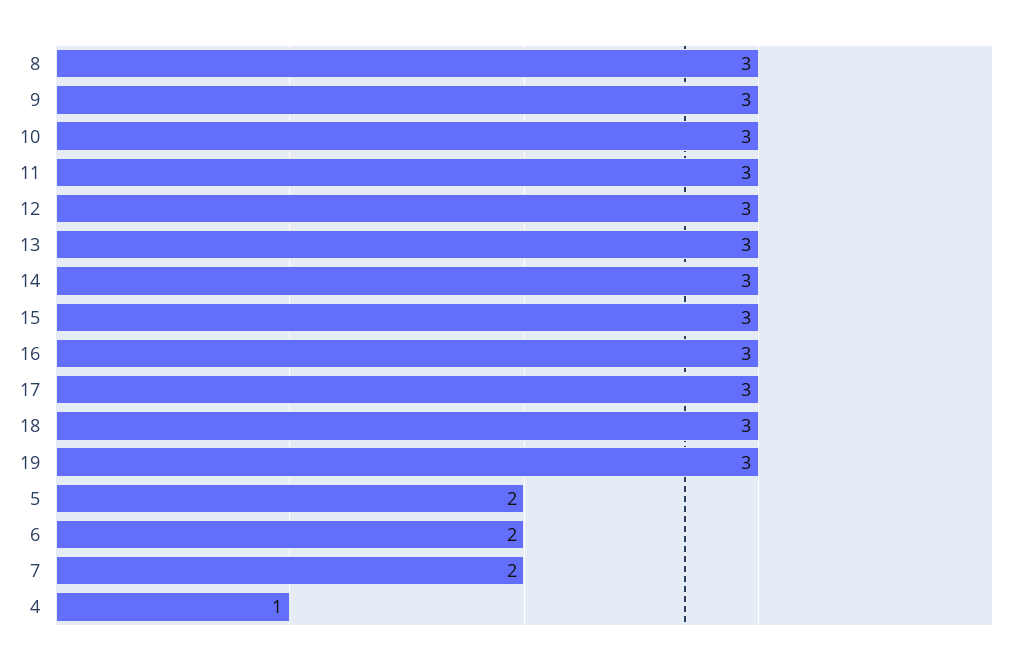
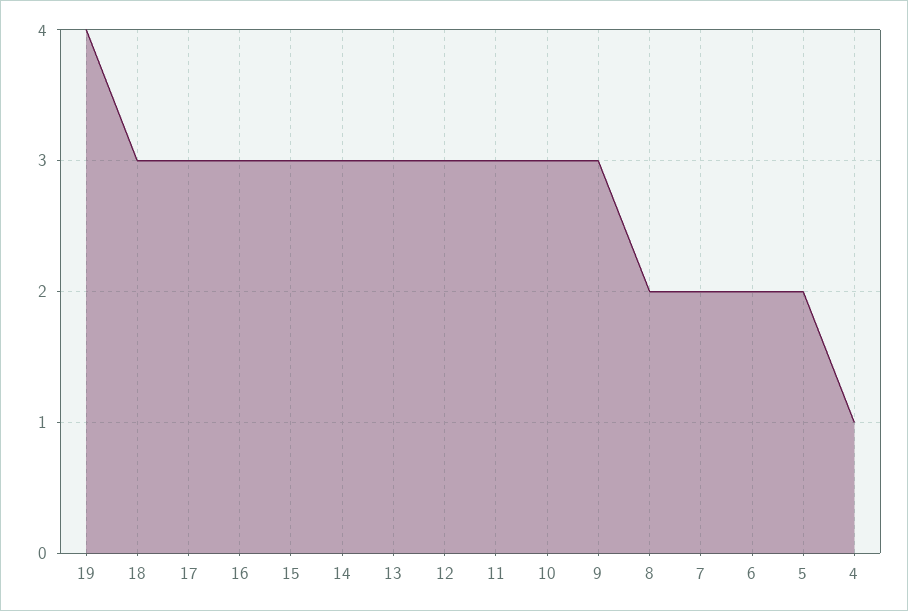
  {
-   "8": 3,
+   "8": 2,
    "9": 3,
    "10": 3,
    "11": 3,
    "12": 3,
    "13": 3,
    "14": 3,
    "15": 3,
    "16": 3,
    "17": 3,
    "18": 3,
-   "19": 3,
+   "19": 4,
    "5": 2,
    "6": 2,
    "7": 2,
    "4": 1
  }

